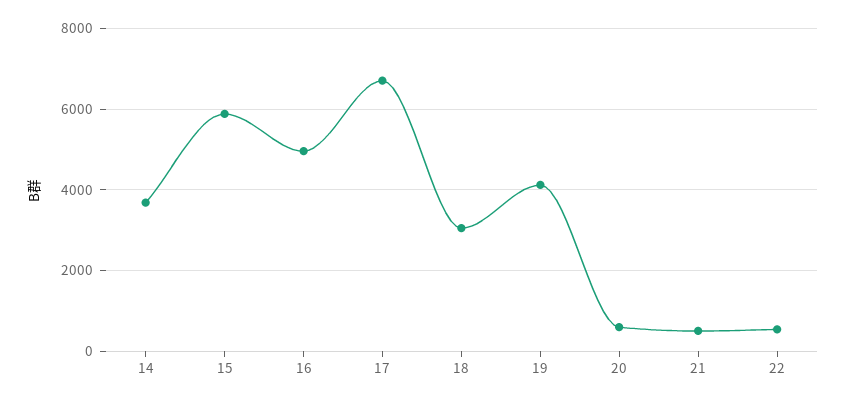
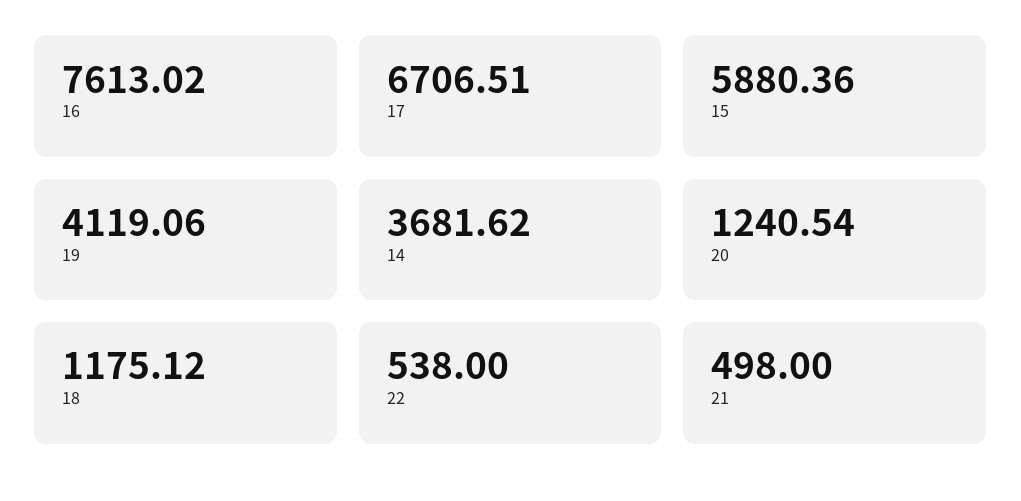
  {
    "14": 3681.62,
    "15": 5880.36,
-   "16": 5000,
+   "16": 7613.02,
    "17": 6706.51,
-   "18": 3000,
+   "18": 1175.12,
    "19": 4119.06,
-   "20": 600,
+   "20": 1240.54,
    "21": 498,
    "22": 538
  }

